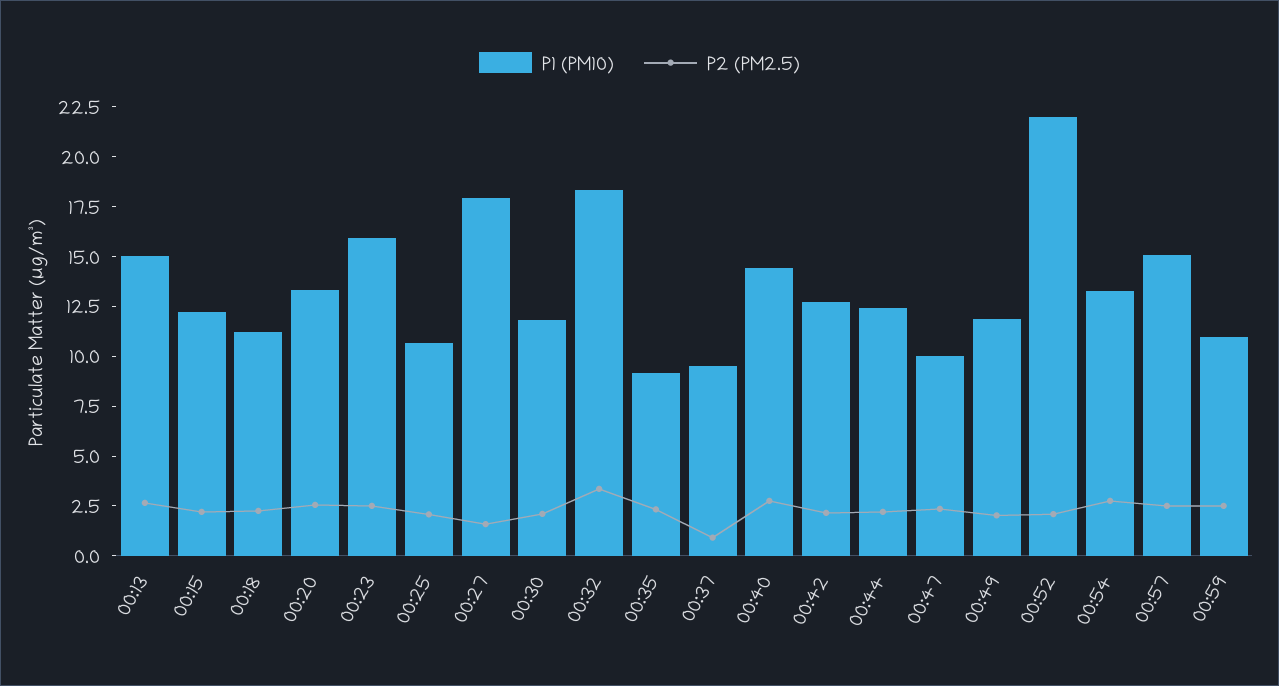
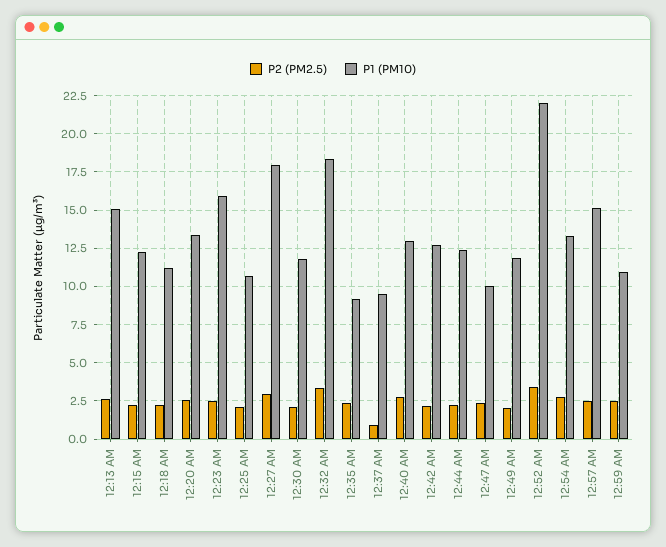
  {
    "P1 (PM10)": {
      "00:13": 15,
      "00:15": 12,
      "00:18": 11,
      "00:20": 13.5,
      "00:23": 16,
      "00:25": 10.5,
      "00:27": 18,
      "00:30": 12,
      "00:32": 18.5,
      "00:35": 9,
      "00:37": 9.5,
-     "00:40": 14.5,
+     "00:40": 13,
      "00:42": 12.5,
      "00:44": 12.5,
      "00:47": 10,
      "00:49": 12,
      "00:52": 22,
      "00:54": 13.5,
      "00:57": 15,
      "00:59": 11
    },
    "P2 (PM2.5)": {
      "00:13": 2.5,
      "00:15": 2,
      "00:18": 2.5,
      "00:20": 2.5,
      "00:23": 2.5,
      "00:25": 2,
-     "00:27": 1.5,
+     "00:27": 3,
      "00:30": 2,
      "00:32": 3.5,
      "00:35": 2.5,
      "00:37": 1,
      "00:40": 3,
      "00:42": 2,
      "00:44": 2,
      "00:47": 2.5,
      "00:49": 2,
-     "00:52": 2,
+     "00:52": 3.5,
      "00:54": 3,
      "00:57": 2.5,
      "00:59": 2.5
    }
  }

